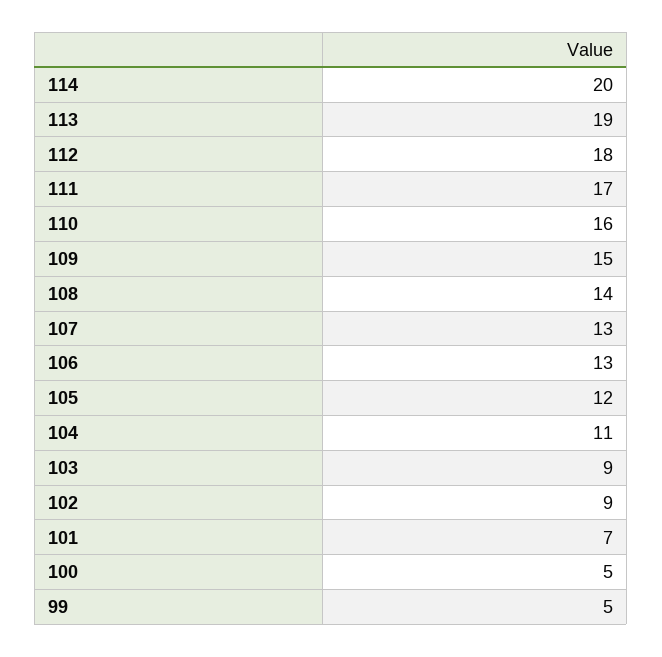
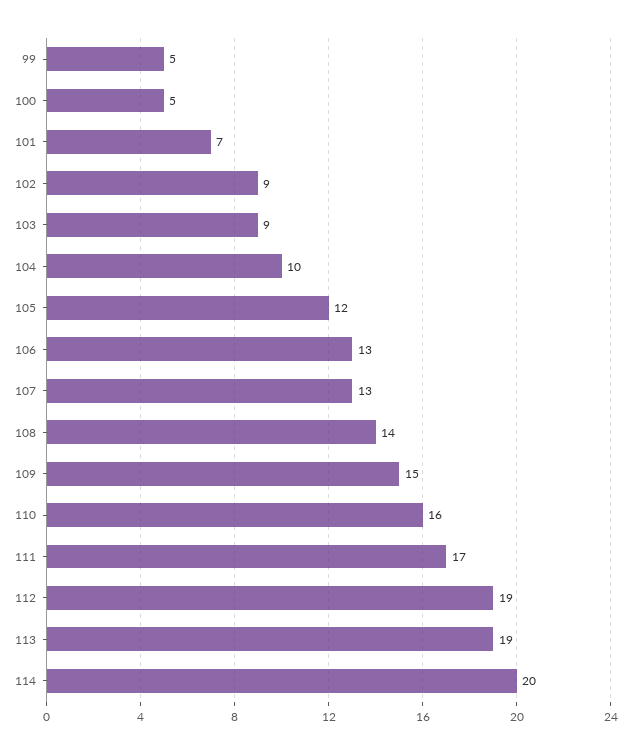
  {
    "114": 20,
    "113": 19,
-   "112": 18,
+   "112": 19,
    "111": 17,
    "110": 16,
    "109": 15,
    "108": 14,
    "107": 13,
    "106": 13,
    "105": 12,
-   "104": 11,
+   "104": 10,
    "103": 9,
    "102": 9,
    "101": 7,
    "100": 5,
    "99": 5
  }

